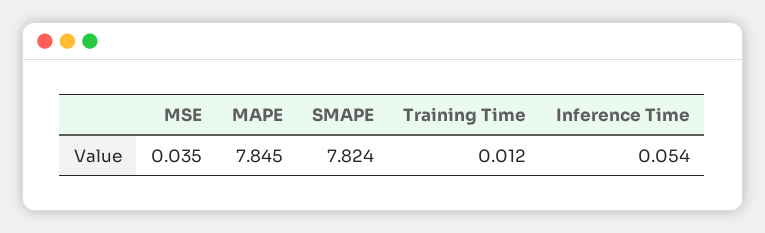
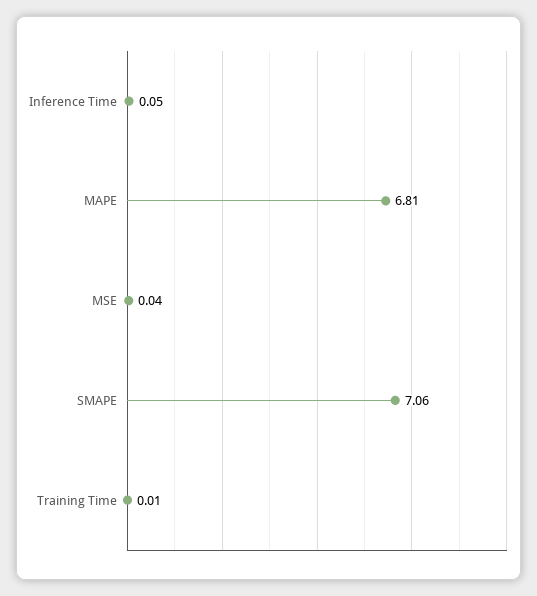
  {
    "MSE": 0.035,
-   "MAPE": 7.845,
+   "MAPE": 6.81,
-   "SMAPE": 7.824,
+   "SMAPE": 7.06,
    "Training Time": 0.012,
    "Inference Time": 0.054
  }

